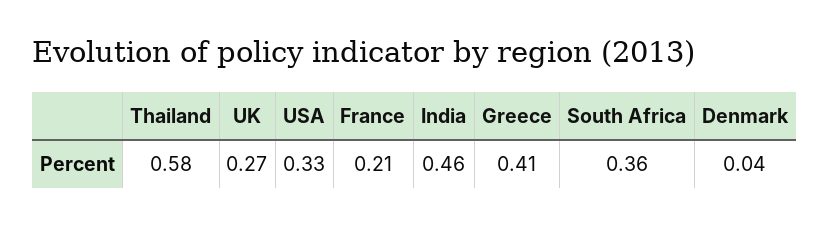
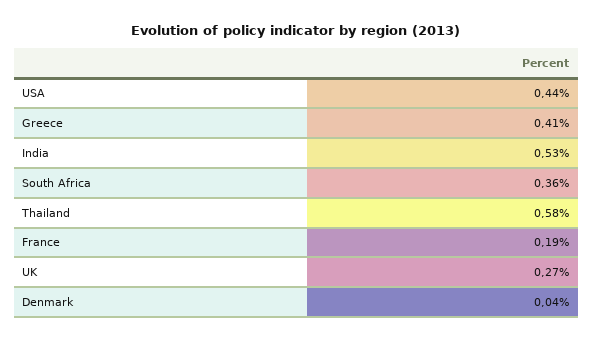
  {
    "Thailand": 0.58,
    "UK": 0.27,
-   "USA": 0.33,
+   "USA": 0.44,
-   "France": 0.21,
+   "France": 0.19,
-   "India": 0.46,
+   "India": 0.53,
    "Greece": 0.41,
    "South Africa": 0.36,
    "Denmark": 0.04
  }

